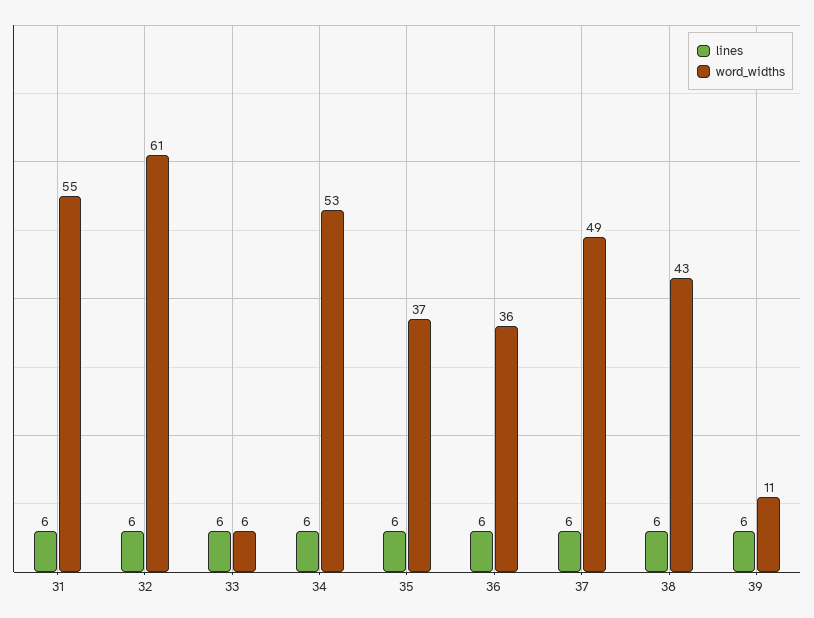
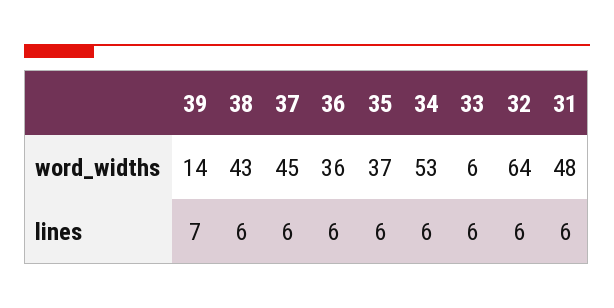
  {
    "lines": {
      "31": 6,
      "32": 6,
      "33": 6,
      "34": 6,
      "35": 6,
      "36": 6,
      "37": 6,
      "38": 6,
-     "39": 6
+     "39": 7
    },
    "word_widths": {
-     "31": 55,
+     "31": 48,
-     "32": 61,
+     "32": 64,
      "33": 6,
      "34": 53,
      "35": 37,
      "36": 36,
-     "37": 49,
+     "37": 45,
      "38": 43,
-     "39": 11
+     "39": 14
    }
  }

